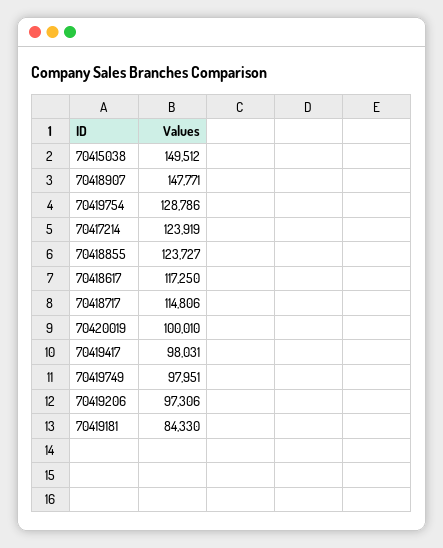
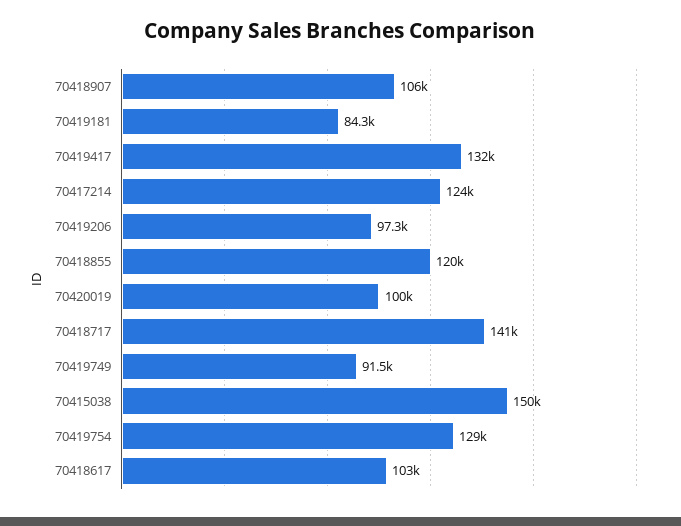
  {
    "70415038": 149512,
-   "70418907": 147771,
+   "70418907": 106000,
    "70419754": 128786,
    "70417214": 123919,
-   "70418855": 123727,
+   "70418855": 120000,
-   "70418617": 117250,
+   "70418617": 103000,
-   "70418717": 114806,
+   "70418717": 141000,
    "70420019": 100010,
-   "70419417": 98031,
+   "70419417": 132000,
-   "70419749": 97951,
+   "70419749": 91500,
    "70419206": 97306,
    "70419181": 84330
  }

